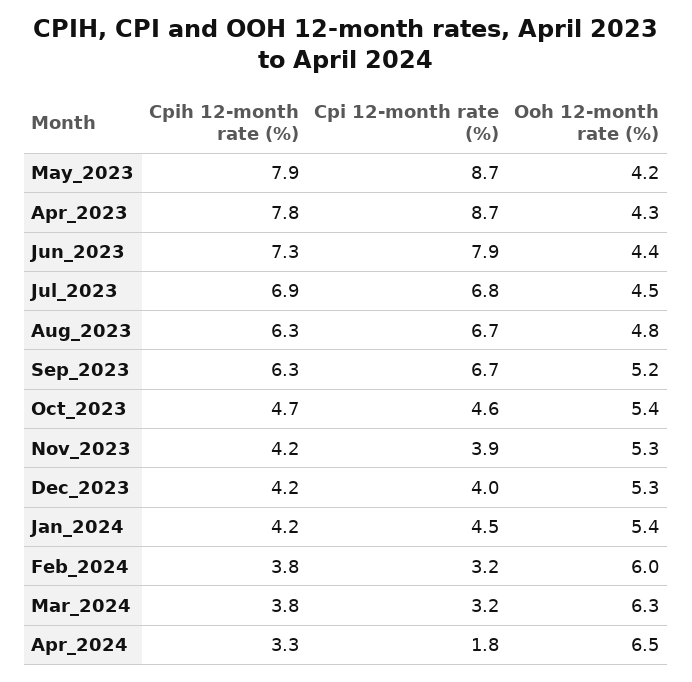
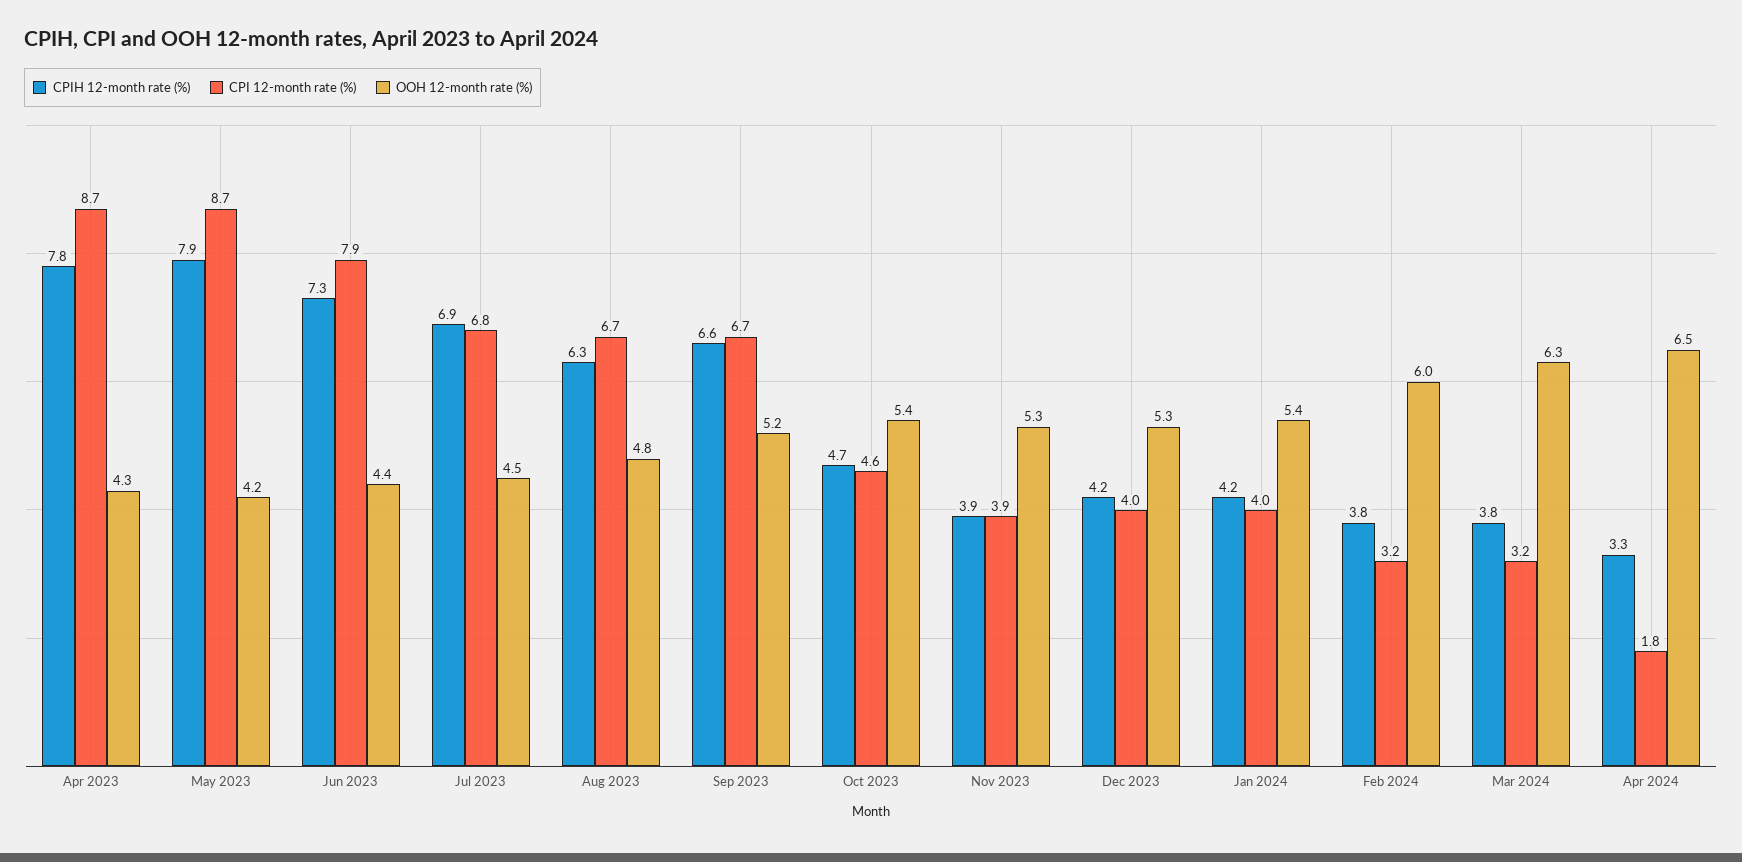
  {
    "Cpih 12-month rate (%)": {
      "May_2023": 7.9,
      "Apr_2023": 7.8,
      "Jun_2023": 7.3,
      "Jul_2023": 6.9,
      "Aug_2023": 6.3,
-     "Sep_2023": 6.3,
+     "Sep_2023": 6.6,
      "Oct_2023": 4.7,
-     "Nov_2023": 4.2,
+     "Nov_2023": 3.9,
      "Dec_2023": 4.2,
      "Jan_2024": 4.2,
      "Feb_2024": 3.8,
      "Mar_2024": 3.8,
      "Apr_2024": 3.3
    },
    "Cpi 12-month rate (%)": {
      "May_2023": 8.7,
      "Apr_2023": 8.7,
      "Jun_2023": 7.9,
      "Jul_2023": 6.8,
      "Aug_2023": 6.7,
      "Sep_2023": 6.7,
      "Oct_2023": 4.6,
      "Nov_2023": 3.9,
      "Dec_2023": 4,
-     "Jan_2024": 4.5,
+     "Jan_2024": 4,
      "Feb_2024": 3.2,
      "Mar_2024": 3.2,
      "Apr_2024": 1.8
    },
    "Ooh 12-month rate (%)": {
      "May_2023": 4.2,
      "Apr_2023": 4.3,
      "Jun_2023": 4.4,
      "Jul_2023": 4.5,
      "Aug_2023": 4.8,
      "Sep_2023": 5.2,
      "Oct_2023": 5.4,
      "Nov_2023": 5.3,
      "Dec_2023": 5.3,
      "Jan_2024": 5.4,
      "Feb_2024": 6,
      "Mar_2024": 6.3,
      "Apr_2024": 6.5
    }
  }

